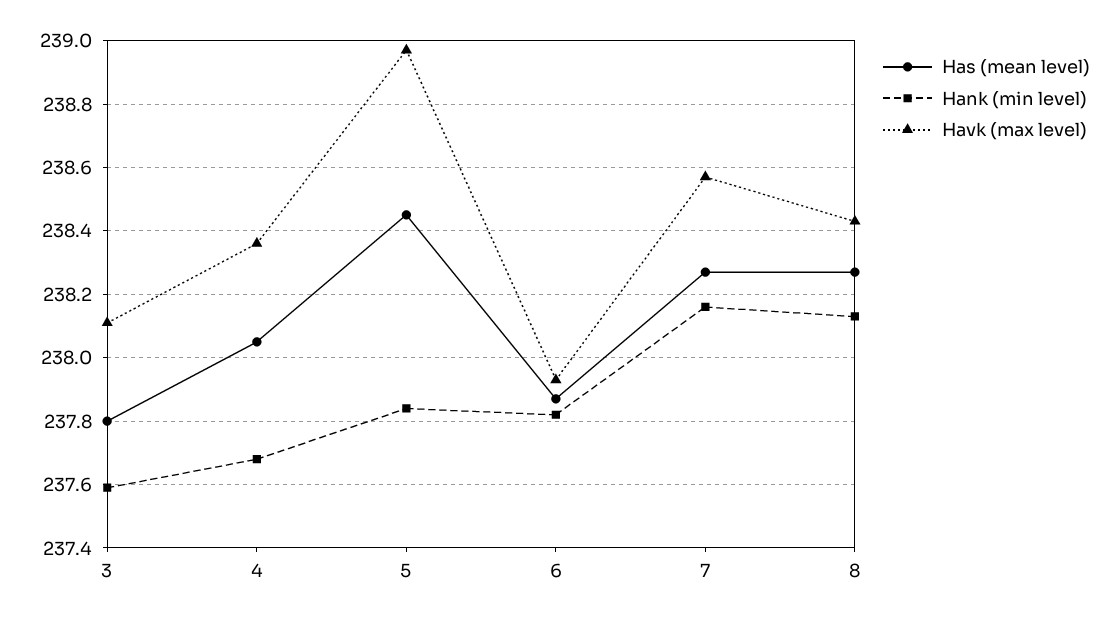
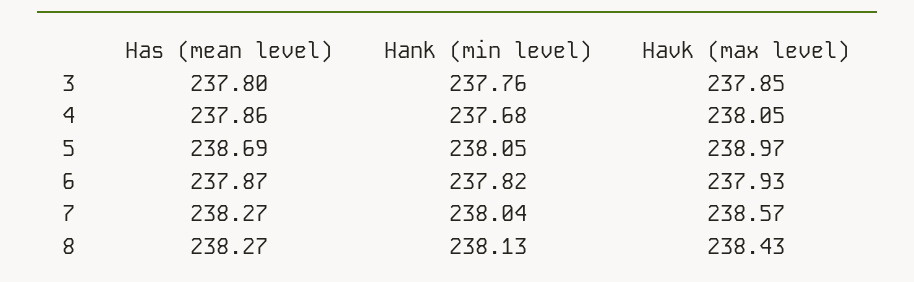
  {
    "Has (mean level)": {
      "3": 237.8,
-     "4": 238.05,
+     "4": 237.86,
-     "5": 238.45,
+     "5": 238.69,
      "6": 237.87,
      "7": 238.27,
      "8": 238.27
    },
    "Hank (min level)": {
-     "3": 237.6,
+     "3": 237.76,
      "4": 237.68,
-     "5": 237.85,
+     "5": 238.05,
      "6": 237.82,
-     "7": 238.15,
+     "7": 238.04,
      "8": 238.13
    },
    "Havk (max level)": {
-     "3": 238.1,
+     "3": 237.85,
-     "4": 238.35,
+     "4": 238.05,
      "5": 238.97,
      "6": 237.93,
      "7": 238.57,
      "8": 238.43
    }
  }

